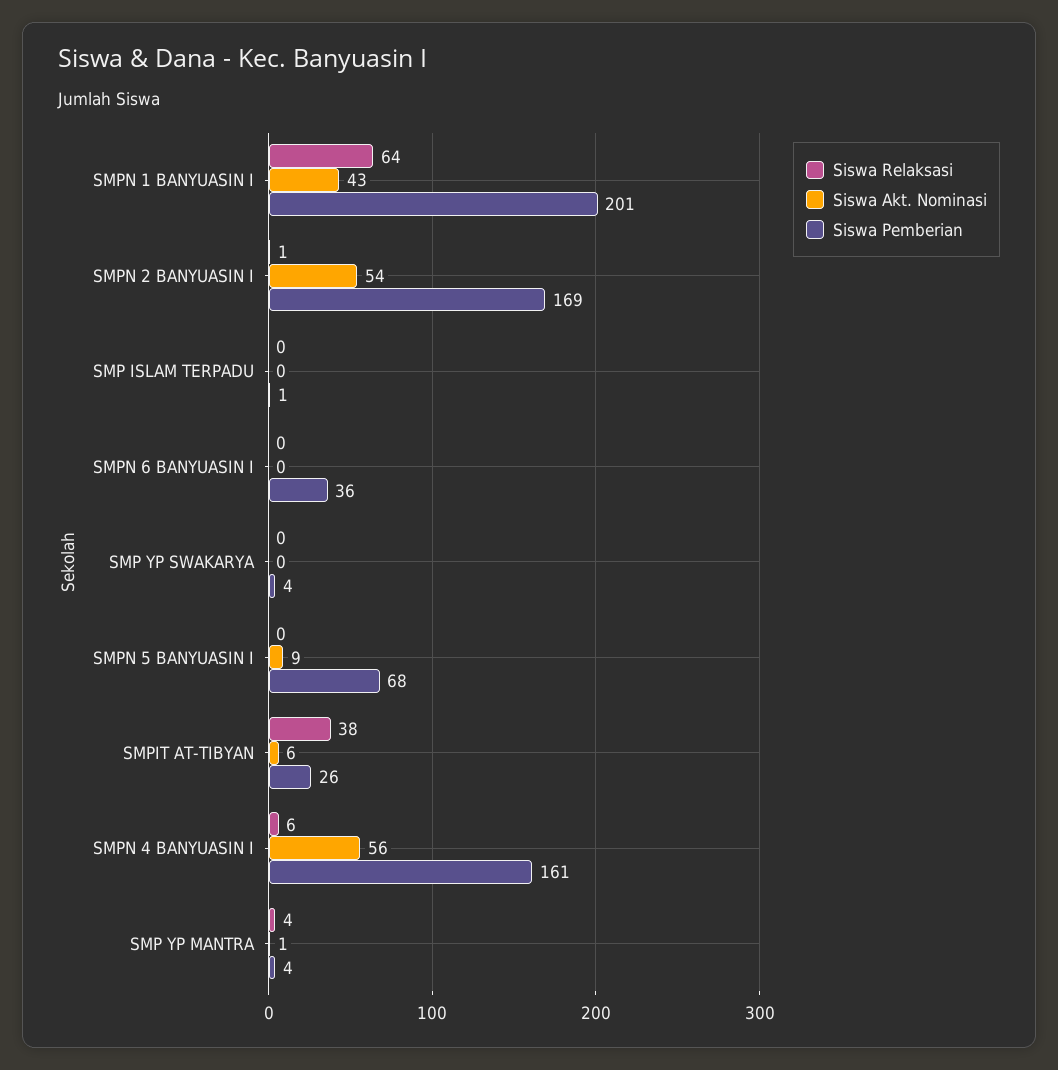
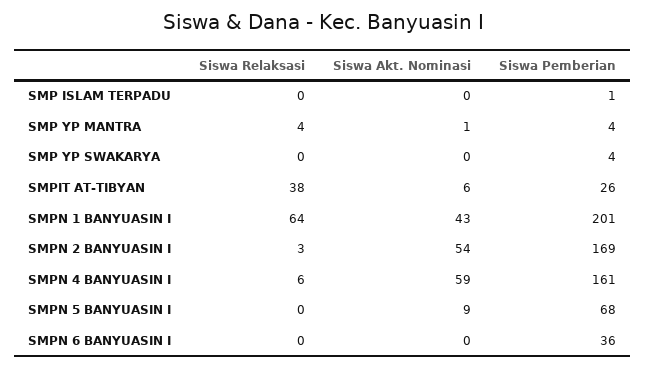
  {
    "Siswa Relaksasi": {
      "SMPN 1 BANYUASIN I": 64,
-     "SMPN 2 BANYUASIN I": 1,
+     "SMPN 2 BANYUASIN I": 3,
      "SMP ISLAM TERPADU": 0,
      "SMPN 6 BANYUASIN I": 0,
      "SMP YP SWAKARYA": 0,
      "SMPN 5 BANYUASIN I": 0,
      "SMPIT AT-TIBYAN": 38,
      "SMPN 4 BANYUASIN I": 6,
      "SMP YP MANTRA": 4
    },
    "Siswa Akt. Nominasi": {
      "SMPN 1 BANYUASIN I": 43,
      "SMPN 2 BANYUASIN I": 54,
      "SMP ISLAM TERPADU": 0,
      "SMPN 6 BANYUASIN I": 0,
      "SMP YP SWAKARYA": 0,
      "SMPN 5 BANYUASIN I": 9,
      "SMPIT AT-TIBYAN": 6,
-     "SMPN 4 BANYUASIN I": 56,
+     "SMPN 4 BANYUASIN I": 59,
      "SMP YP MANTRA": 1
    },
    "Siswa Pemberian": {
      "SMPN 1 BANYUASIN I": 201,
      "SMPN 2 BANYUASIN I": 169,
      "SMP ISLAM TERPADU": 1,
      "SMPN 6 BANYUASIN I": 36,
      "SMP YP SWAKARYA": 4,
      "SMPN 5 BANYUASIN I": 68,
      "SMPIT AT-TIBYAN": 26,
      "SMPN 4 BANYUASIN I": 161,
      "SMP YP MANTRA": 4
    }
  }

